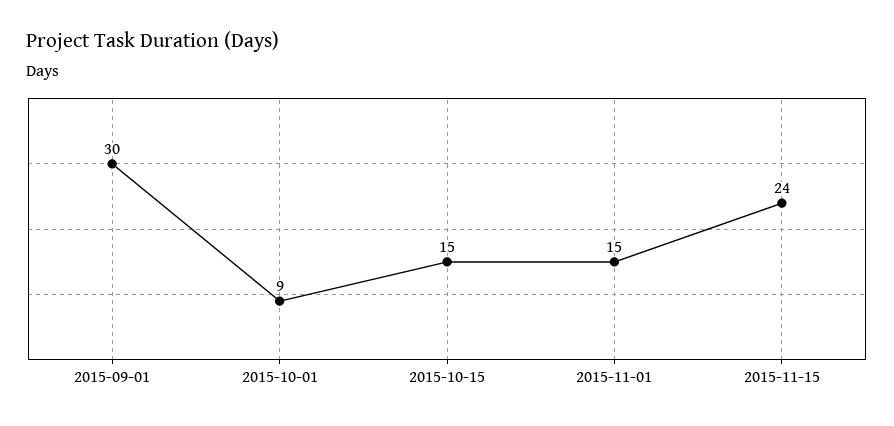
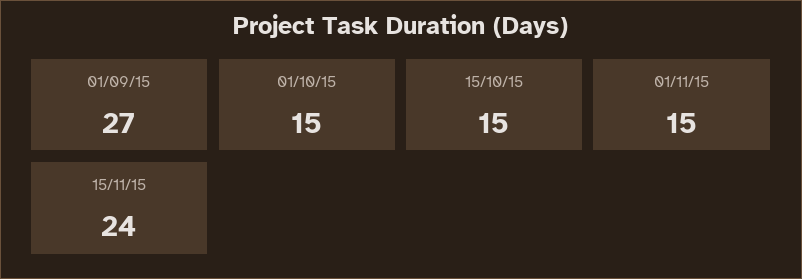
  {
-   "2015-09-01": 30,
+   "2015-09-01": 27,
-   "2015-10-01": 9,
+   "2015-10-01": 15,
    "2015-10-15": 15,
    "2015-11-01": 15,
    "2015-11-15": 24
  }

